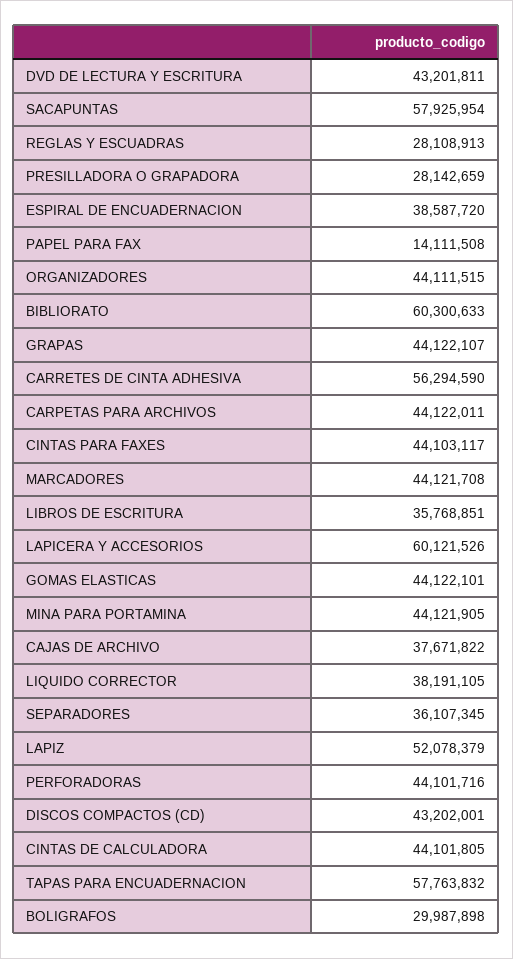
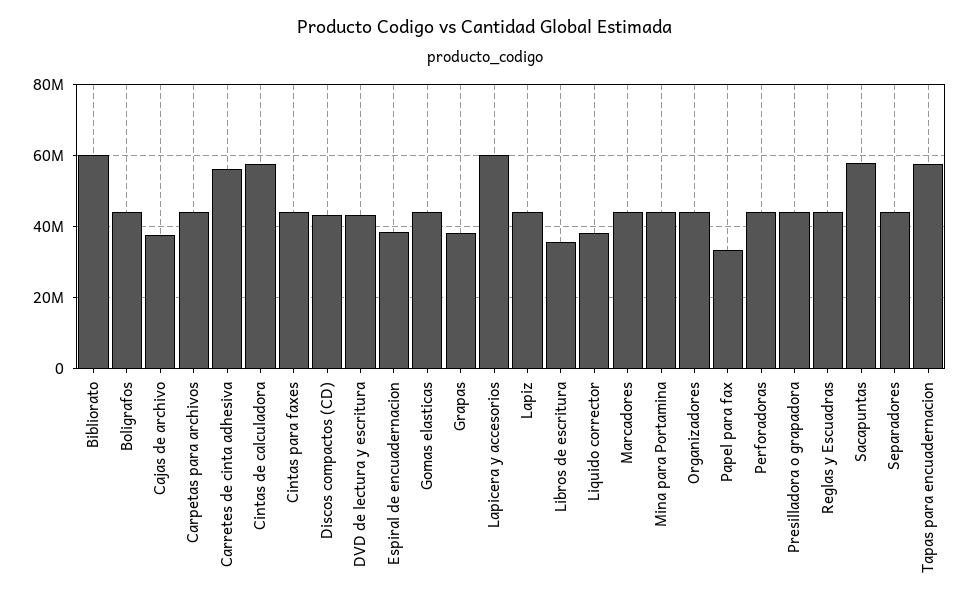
  {
    "DVD DE LECTURA Y ESCRITURA": 43201811,
    "SACAPUNTAS": 57925954,
-   "REGLAS Y ESCUADRAS": 28108913,
+   "REGLAS Y ESCUADRAS": 44000000,
-   "PRESILLADORA O GRAPADORA": 28142659,
+   "PRESILLADORA O GRAPADORA": 44000000,
    "ESPIRAL DE ENCUADERNACION": 38587720,
-   "PAPEL PARA FAX": 14111508,
+   "PAPEL PARA FAX": 34000000,
    "ORGANIZADORES": 44111515,
    "BIBLIORATO": 60300633,
-   "GRAPAS": 44122107,
+   "GRAPAS": 38000000,
    "CARRETES DE CINTA ADHESIVA": 56294590,
    "CARPETAS PARA ARCHIVOS": 44122011,
    "CINTAS PARA FAXES": 44103117,
    "MARCADORES": 44121708,
    "LIBROS DE ESCRITURA": 35768851,
    "LAPICERA Y ACCESORIOS": 60121526,
    "GOMAS ELASTICAS": 44122101,
    "MINA PARA PORTAMINA": 44121905,
    "CAJAS DE ARCHIVO": 37671822,
    "LIQUIDO CORRECTOR": 38191105,
-   "SEPARADORES": 36107345,
+   "SEPARADORES": 44000000,
-   "LAPIZ": 52078379,
+   "LAPIZ": 44000000,
    "PERFORADORAS": 44101716,
    "DISCOS COMPACTOS (CD)": 43202001,
-   "CINTAS DE CALCULADORA": 44101805,
+   "CINTAS DE CALCULADORA": 58000000,
    "TAPAS PARA ENCUADERNACION": 57763832,
-   "BOLIGRAFOS": 29987898
+   "BOLIGRAFOS": 44000000
  }

